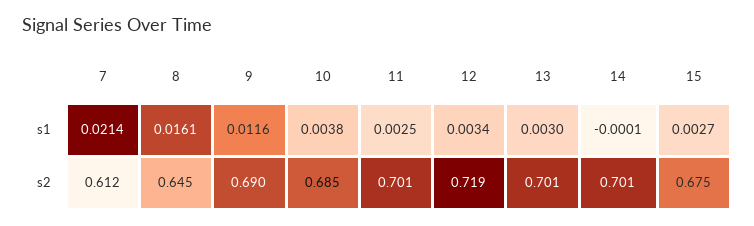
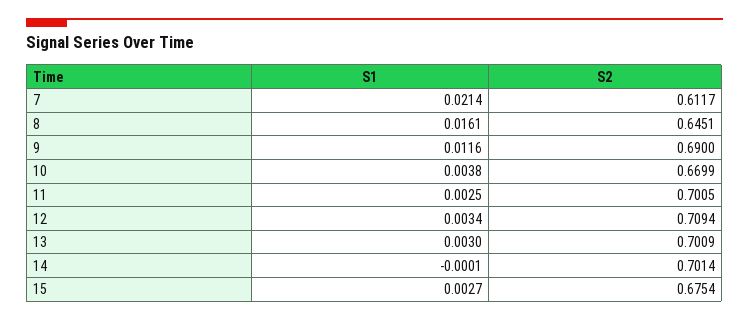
  {
    "7": {
      "s1": 0.0214,
      "s2": 0.6117
    },
    "8": {
      "s1": 0.0161,
      "s2": 0.6451
    },
    "9": {
      "s1": 0.0116,
      "s2": 0.69
    },
    "10": {
      "s1": 0.0038,
-     "s2": 0.685
+     "s2": 0.6699
    },
    "11": {
      "s1": 0.0025,
      "s2": 0.7005
    },
    "12": {
      "s1": 0.0034,
-     "s2": 0.719
+     "s2": 0.7094
    },
    "13": {
      "s1": 0.003,
      "s2": 0.7009
    },
    "14": {
      "s1": -0.0001,
      "s2": 0.7014
    },
    "15": {
      "s1": 0.0027,
      "s2": 0.6754
    }
  }

